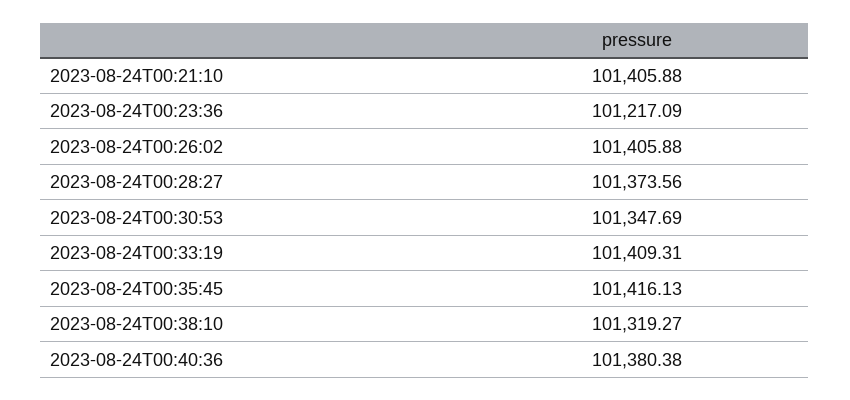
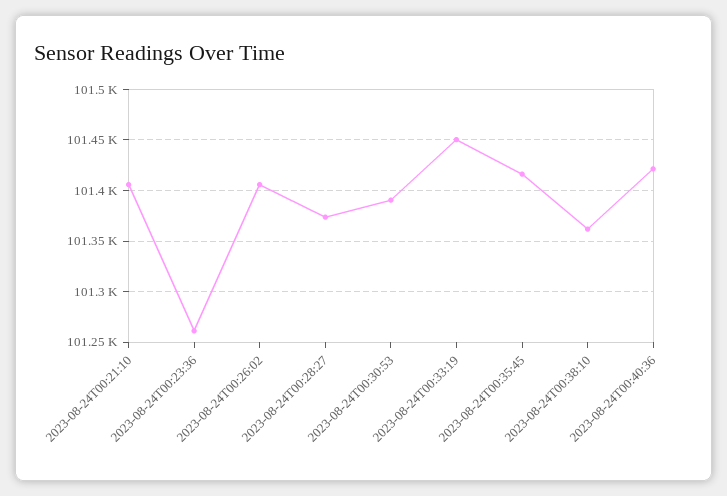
  {
    "2023-08-24T00:21:10": 101405.88,
-   "2023-08-24T00:23:36": 101217.09,
+   "2023-08-24T00:23:36": 101260,
    "2023-08-24T00:26:02": 101405.88,
    "2023-08-24T00:28:27": 101373.56,
-   "2023-08-24T00:30:53": 101347.69,
+   "2023-08-24T00:30:53": 101390,
-   "2023-08-24T00:33:19": 101409.31,
+   "2023-08-24T00:33:19": 101450,
    "2023-08-24T00:35:45": 101416.13,
-   "2023-08-24T00:38:10": 101319.27,
+   "2023-08-24T00:38:10": 101360,
-   "2023-08-24T00:40:36": 101380.38
+   "2023-08-24T00:40:36": 101420
  }

